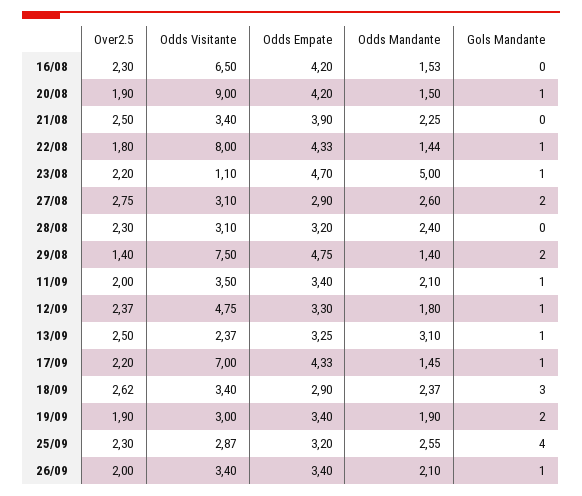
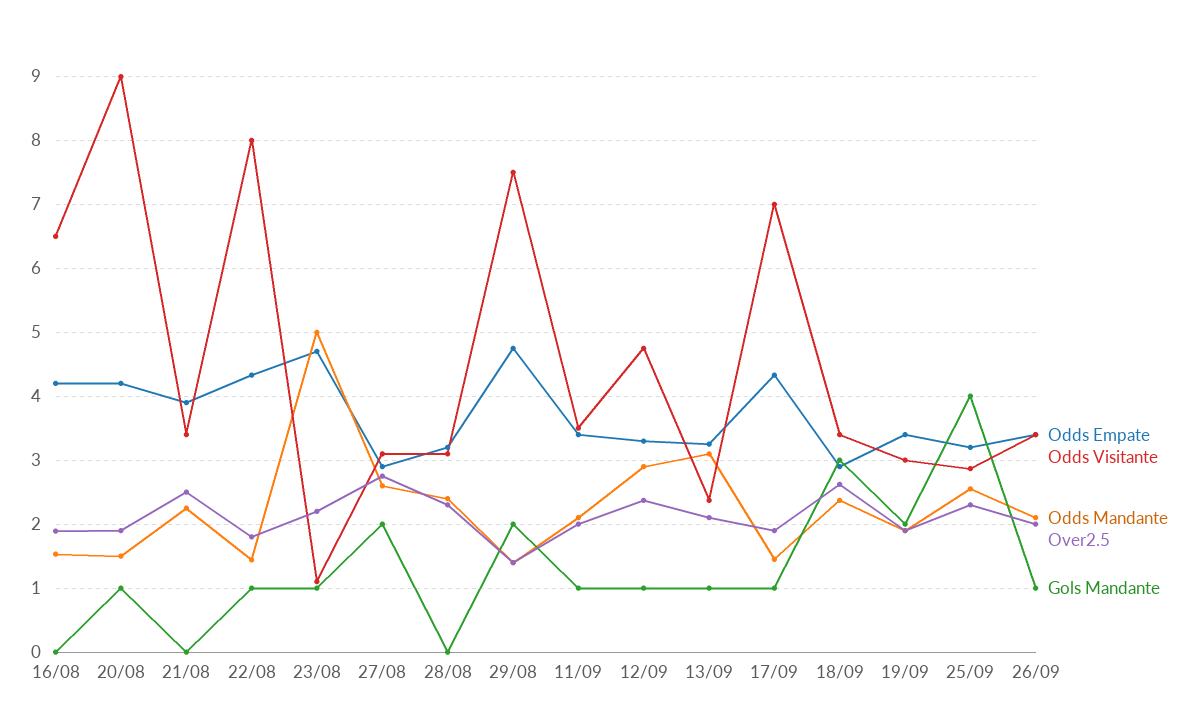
  {
    "Over2.5": {
-     "16/08": 2.3,
+     "16/08": 1.9,
      "20/08": 1.9,
      "21/08": 2.5,
      "22/08": 1.8,
      "23/08": 2.2,
      "27/08": 2.75,
      "28/08": 2.3,
      "29/08": 1.4,
      "11/09": 2,
      "12/09": 2.37,
-     "13/09": 2.5,
+     "13/09": 2.1,
-     "17/09": 2.2,
+     "17/09": 1.9,
      "18/09": 2.62,
      "19/09": 1.9,
      "25/09": 2.3,
      "26/09": 2
    },
    "Odds Visitante": {
      "16/08": 6.5,
      "20/08": 9,
      "21/08": 3.4,
      "22/08": 8,
      "23/08": 1.1,
      "27/08": 3.1,
      "28/08": 3.1,
      "29/08": 7.5,
      "11/09": 3.5,
      "12/09": 4.75,
      "13/09": 2.37,
      "17/09": 7,
      "18/09": 3.4,
      "19/09": 3,
      "25/09": 2.87,
      "26/09": 3.4
    },
    "Odds Empate": {
      "16/08": 4.2,
      "20/08": 4.2,
      "21/08": 3.9,
      "22/08": 4.33,
      "23/08": 4.7,
      "27/08": 2.9,
      "28/08": 3.2,
      "29/08": 4.75,
      "11/09": 3.4,
      "12/09": 3.3,
      "13/09": 3.25,
      "17/09": 4.33,
      "18/09": 2.9,
      "19/09": 3.4,
      "25/09": 3.2,
      "26/09": 3.4
    },
    "Odds Mandante": {
      "16/08": 1.53,
      "20/08": 1.5,
      "21/08": 2.25,
      "22/08": 1.44,
      "23/08": 5,
      "27/08": 2.6,
      "28/08": 2.4,
      "29/08": 1.4,
      "11/09": 2.1,
-     "12/09": 1.8,
+     "12/09": 2.9,
      "13/09": 3.1,
      "17/09": 1.45,
      "18/09": 2.37,
      "19/09": 1.9,
      "25/09": 2.55,
      "26/09": 2.1
    },
    "Gols Mandante": {
      "16/08": 0,
      "20/08": 1,
      "21/08": 0,
      "22/08": 1,
      "23/08": 1,
      "27/08": 2,
      "28/08": 0,
      "29/08": 2,
      "11/09": 1,
      "12/09": 1,
      "13/09": 1,
      "17/09": 1,
      "18/09": 3,
      "19/09": 2,
      "25/09": 4,
      "26/09": 1
    }
  }

